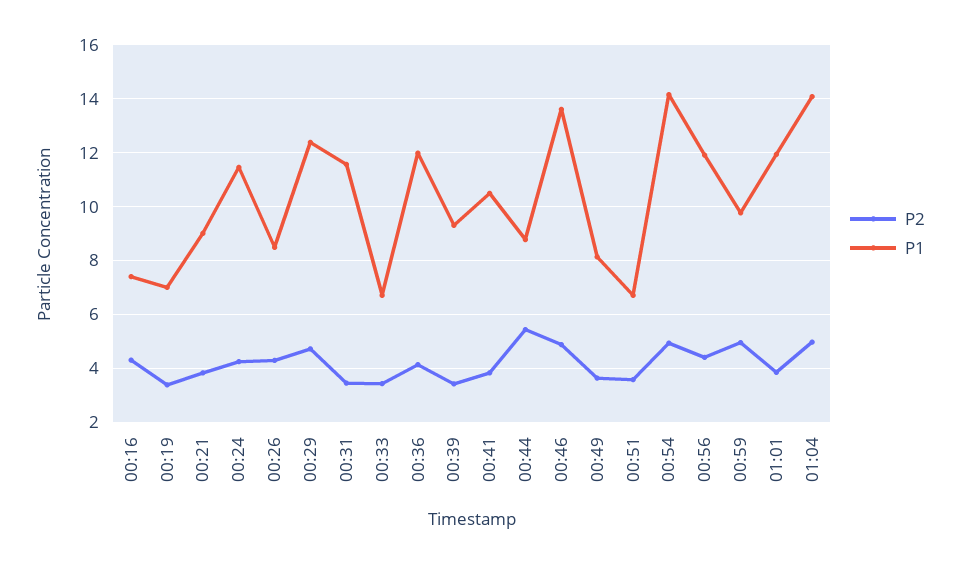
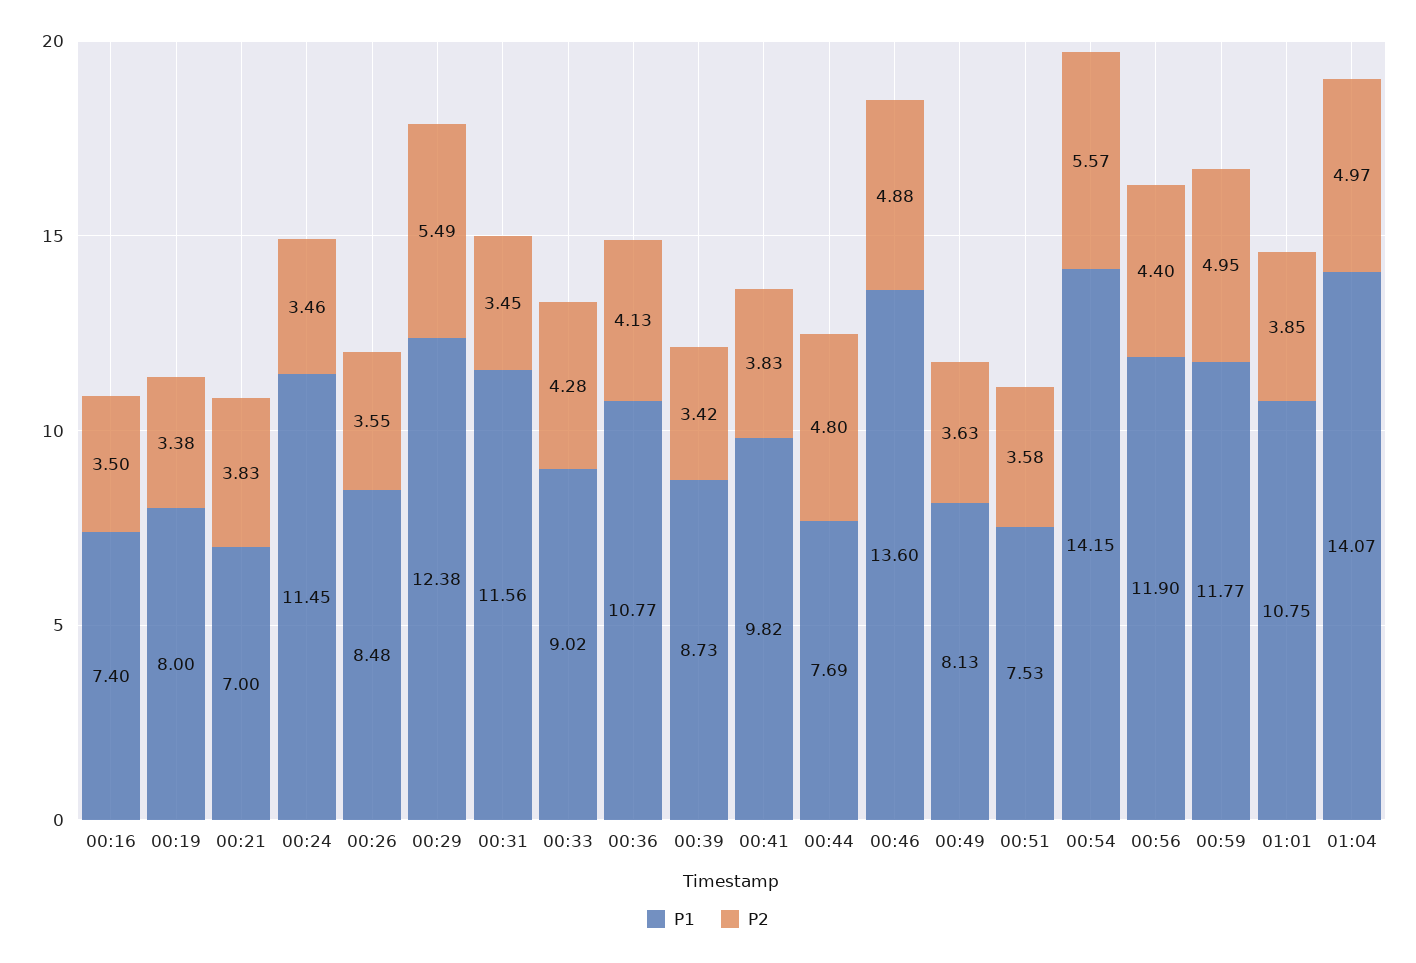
  {
    "P2": {
-     "00:16": 4.25,
+     "00:16": 3.5,
      "00:19": 3.38,
      "00:21": 3.83,
-     "00:24": 4.25,
+     "00:24": 3.46,
-     "00:26": 4.25,
+     "00:26": 3.55,
-     "00:29": 4.75,
+     "00:29": 5.49,
      "00:31": 3.45,
-     "00:33": 3.5,
+     "00:33": 4.28,
      "00:36": 4.13,
      "00:39": 3.42,
      "00:41": 3.83,
-     "00:44": 5.5,
+     "00:44": 4.8,
      "00:46": 4.88,
      "00:49": 3.63,
      "00:51": 3.58,
-     "00:54": 5,
+     "00:54": 5.57,
      "00:56": 4.4,
      "00:59": 4.95,
      "01:01": 3.85,
      "01:04": 4.97
    },
    "P1": {
      "00:16": 7.4,
-     "00:19": 7,
+     "00:19": 8,
-     "00:21": 9,
+     "00:21": 7,
      "00:24": 11.45,
      "00:26": 8.48,
      "00:29": 12.38,
      "00:31": 11.56,
-     "00:33": 6.75,
+     "00:33": 9.02,
-     "00:36": 12,
+     "00:36": 10.77,
-     "00:39": 9.25,
+     "00:39": 8.73,
-     "00:41": 10.5,
+     "00:41": 9.82,
-     "00:44": 8.75,
+     "00:44": 7.69,
      "00:46": 13.6,
      "00:49": 8.13,
-     "00:51": 6.75,
+     "00:51": 7.53,
      "00:54": 14.15,
      "00:56": 11.9,
-     "00:59": 9.75,
+     "00:59": 11.77,
-     "01:01": 12,
+     "01:01": 10.75,
      "01:04": 14.07
    }
  }

